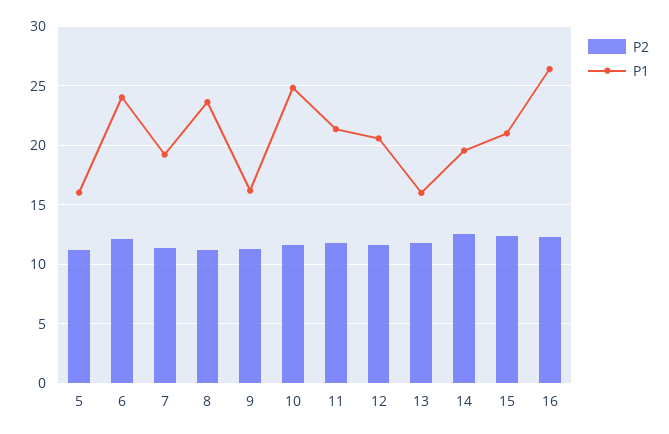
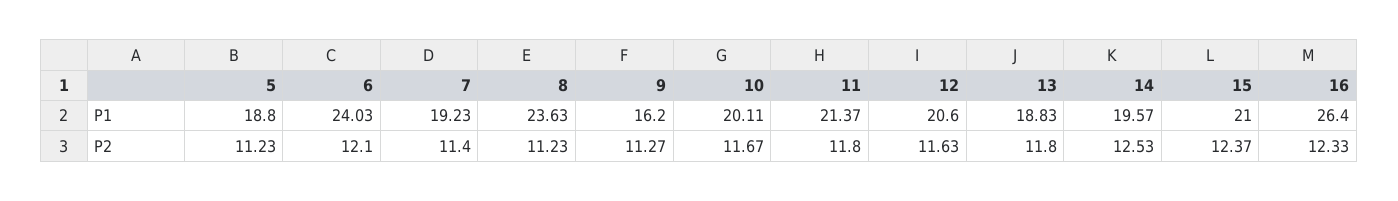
  {
    "P2": {
      "5": 11.23,
      "6": 12.1,
      "7": 11.4,
      "8": 11.23,
      "9": 11.27,
      "10": 11.67,
      "11": 11.8,
      "12": 11.63,
      "13": 11.8,
      "14": 12.53,
      "15": 12.37,
      "16": 12.33
    },
    "P1": {
-     "5": 16,
+     "5": 18.8,
      "6": 24.03,
      "7": 19.23,
      "8": 23.63,
      "9": 16.2,
-     "10": 25,
+     "10": 20.11,
      "11": 21.37,
      "12": 20.6,
-     "13": 16,
+     "13": 18.83,
      "14": 19.57,
      "15": 21,
      "16": 26.4
    }
  }

